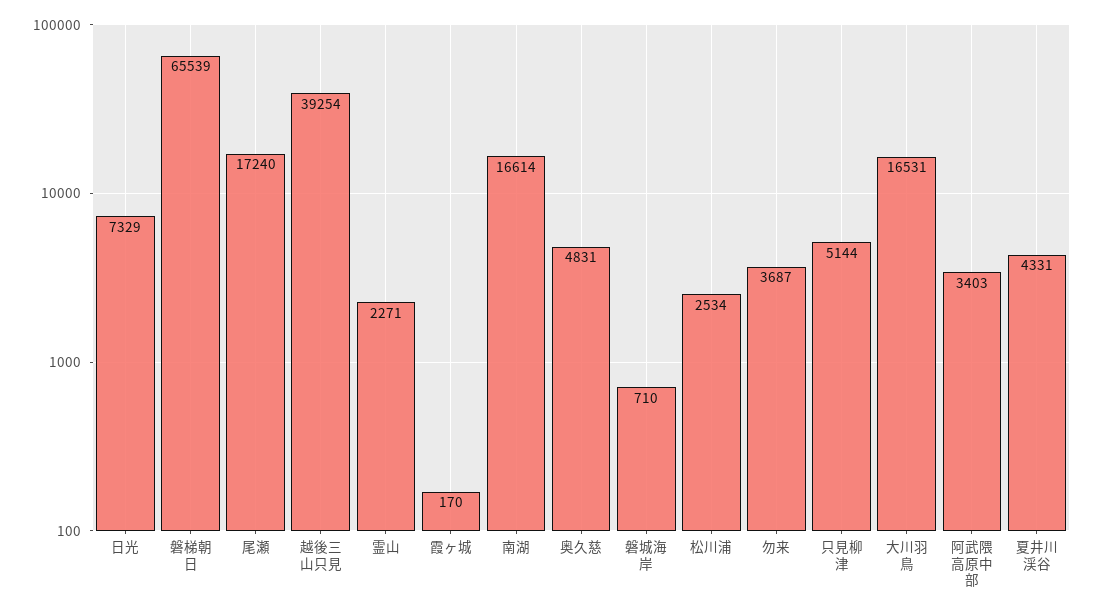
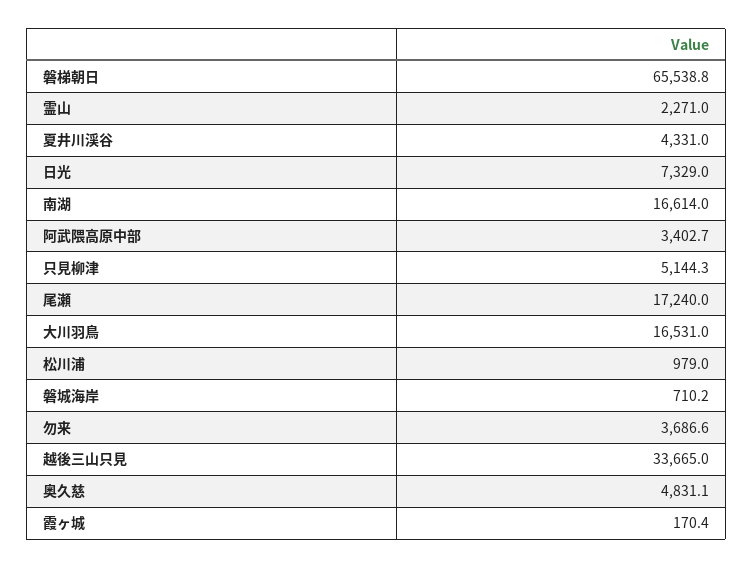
  {
    "日光": 7329,
    "磐梯朝日": 65538.8,
    "尾瀬": 17240,
-   "越後三山只見": 39254,
+   "越後三山只見": 33665,
    "霊山": 2271,
    "霞ヶ城": 170.4,
    "南湖": 16614,
    "奥久慈": 4831.1,
    "磐城海岸": 710.2,
-   "松川浦": 2534,
+   "松川浦": 979,
    "勿来": 3686.6,
    "只見柳津": 5144.3,
    "大川羽鳥": 16531,
    "阿武隈高原中部": 3402.7,
    "夏井川渓谷": 4331
  }

